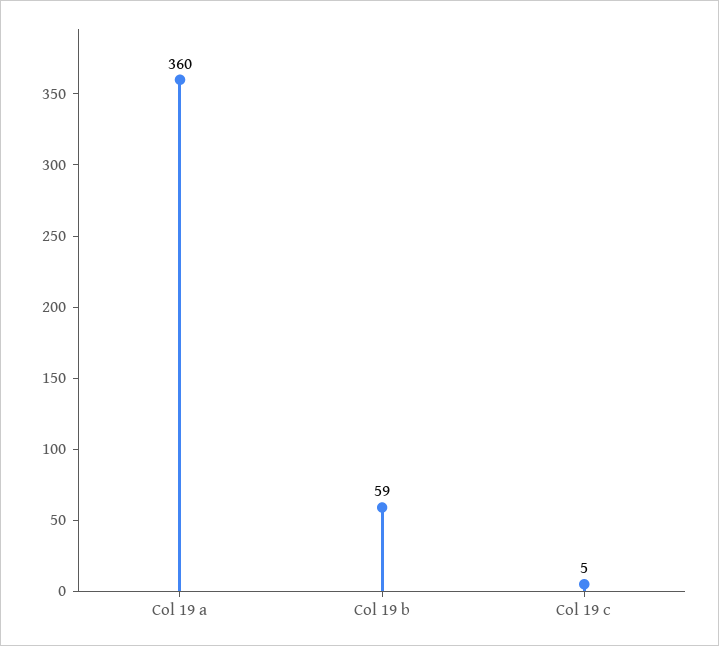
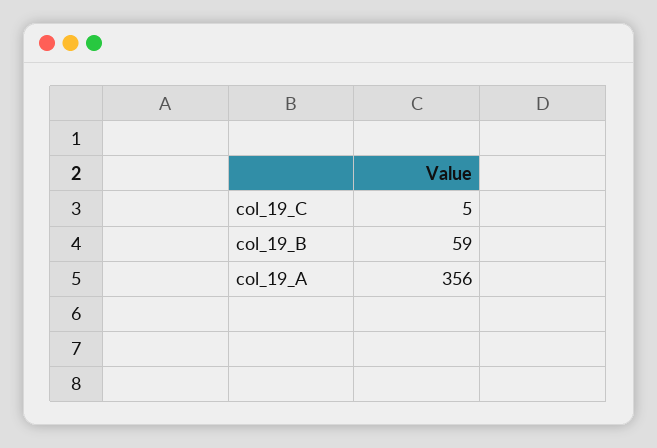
  {
-   "Col 19 a": 360,
+   "Col 19 a": 356,
    "Col 19 b": 59,
    "Col 19 c": 5
  }

